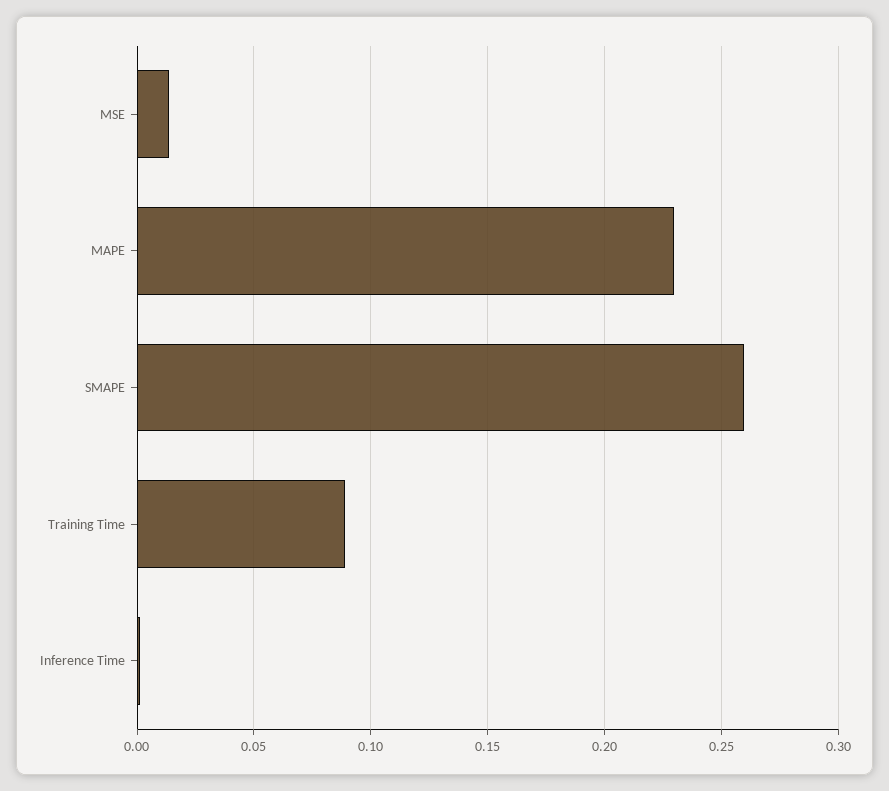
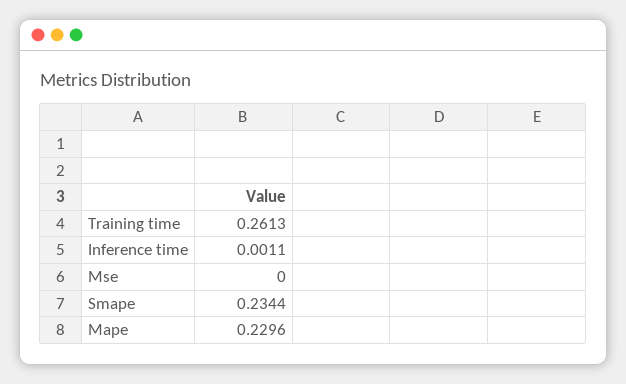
  {
-   "MSE": 0.015,
+   "MSE": 0,
    "MAPE": 0.2296,
-   "SMAPE": 0.26,
+   "SMAPE": 0.2344,
-   "Training Time": 0.09,
+   "Training Time": 0.2613,
    "Inference Time": 0.0011
  }

